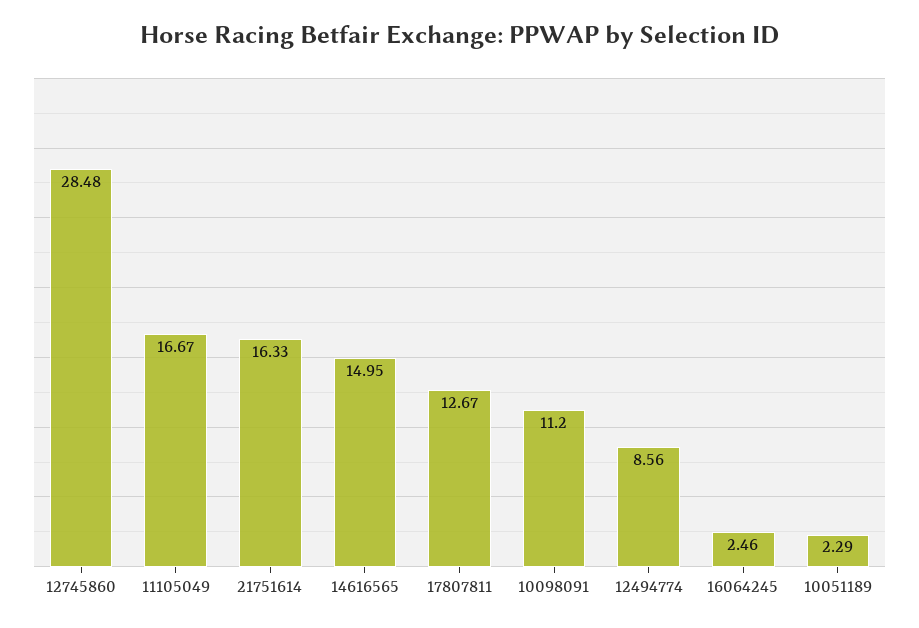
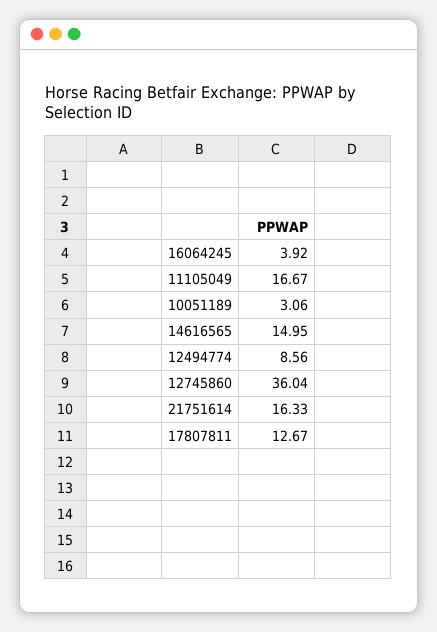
  {
-   "12745860": 28.48,
+   "12745860": 36.04,
    "11105049": 16.67,
    "21751614": 16.33,
    "14616565": 14.95,
    "17807811": 12.67,
-   "10098091": 11.2,
    "12494774": 8.56,
-   "16064245": 2.46,
+   "16064245": 3.92,
-   "10051189": 2.29
+   "10051189": 3.06
  }

